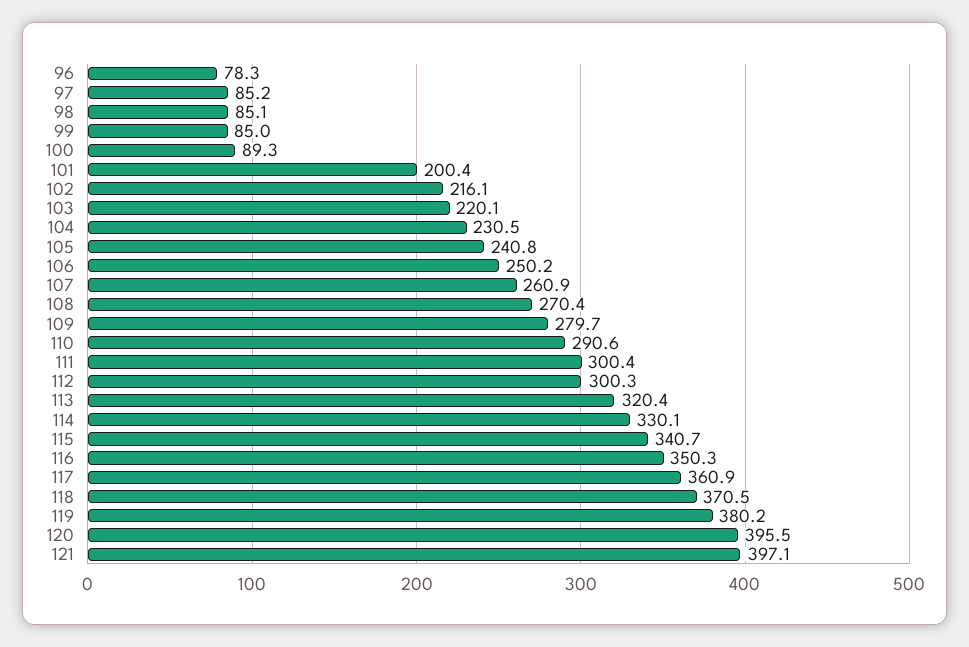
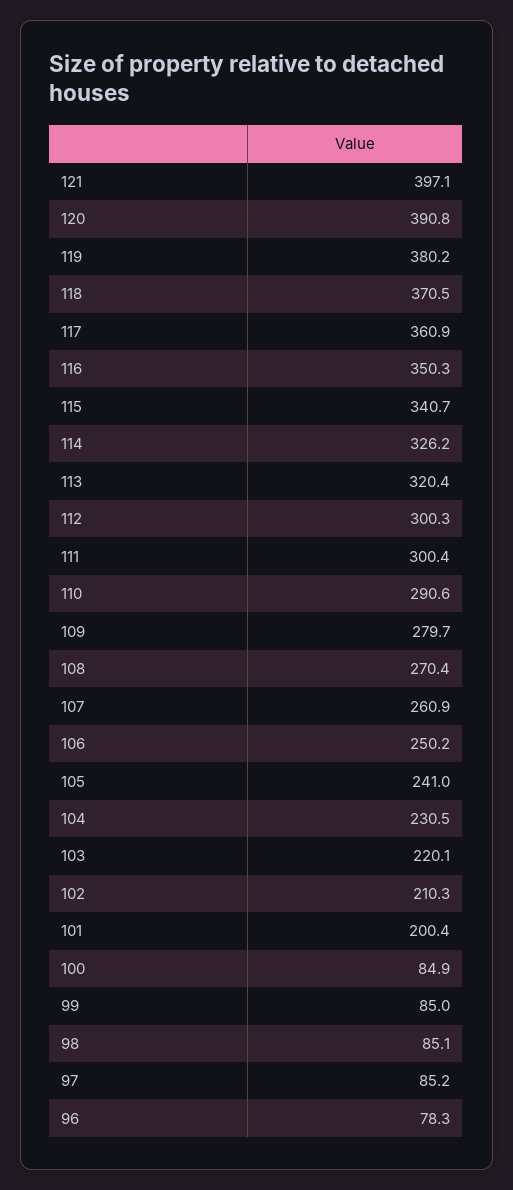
  {
    "96": 78.3,
    "97": 85.2,
    "98": 85.1,
    "99": 85,
-   "100": 89.3,
+   "100": 84.9,
    "101": 200.4,
-   "102": 216.1,
+   "102": 210.3,
    "103": 220.1,
    "104": 230.5,
-   "105": 240.8,
+   "105": 241,
    "106": 250.2,
    "107": 260.9,
    "108": 270.4,
    "109": 279.7,
    "110": 290.6,
    "111": 300.4,
    "112": 300.3,
    "113": 320.4,
-   "114": 330.1,
+   "114": 326.2,
    "115": 340.7,
    "116": 350.3,
    "117": 360.9,
    "118": 370.5,
    "119": 380.2,
-   "120": 395.5,
+   "120": 390.8,
    "121": 397.1
  }

